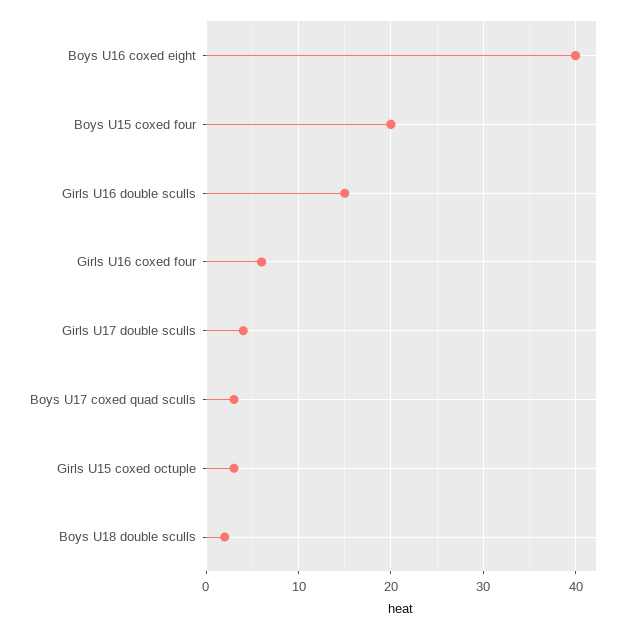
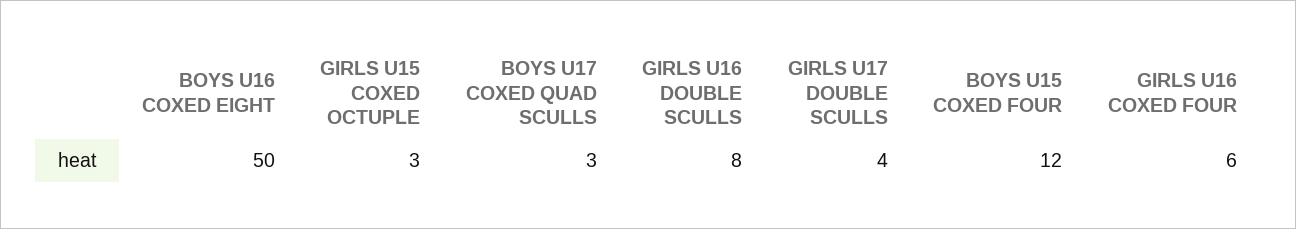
  {
-   "Boys U16 coxed eight": 40,
+   "Boys U16 coxed eight": 50,
-   "Boys U15 coxed four": 20,
+   "Boys U15 coxed four": 12,
-   "Girls U16 double sculls": 15,
+   "Girls U16 double sculls": 8,
    "Girls U16 coxed four": 6,
    "Girls U17 double sculls": 4,
    "Boys U17 coxed quad sculls": 3,
-   "Girls U15 coxed octuple": 3,
+   "Girls U15 coxed octuple": 3
-   "Boys U18 double sculls": 2
  }

